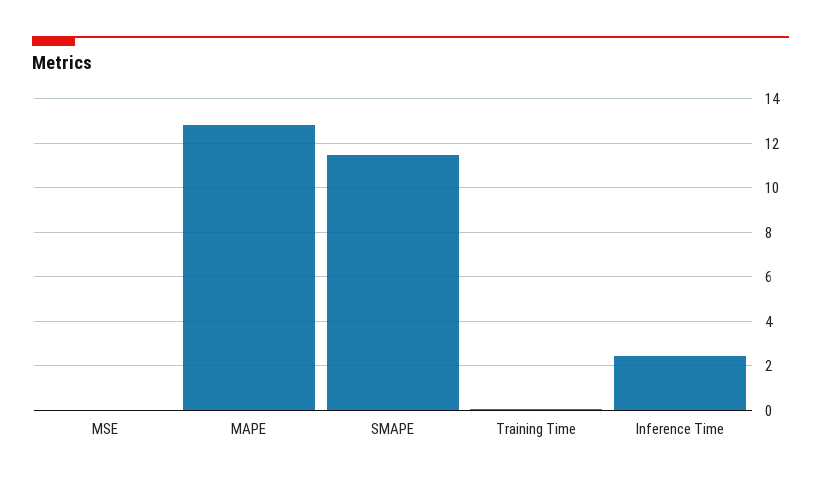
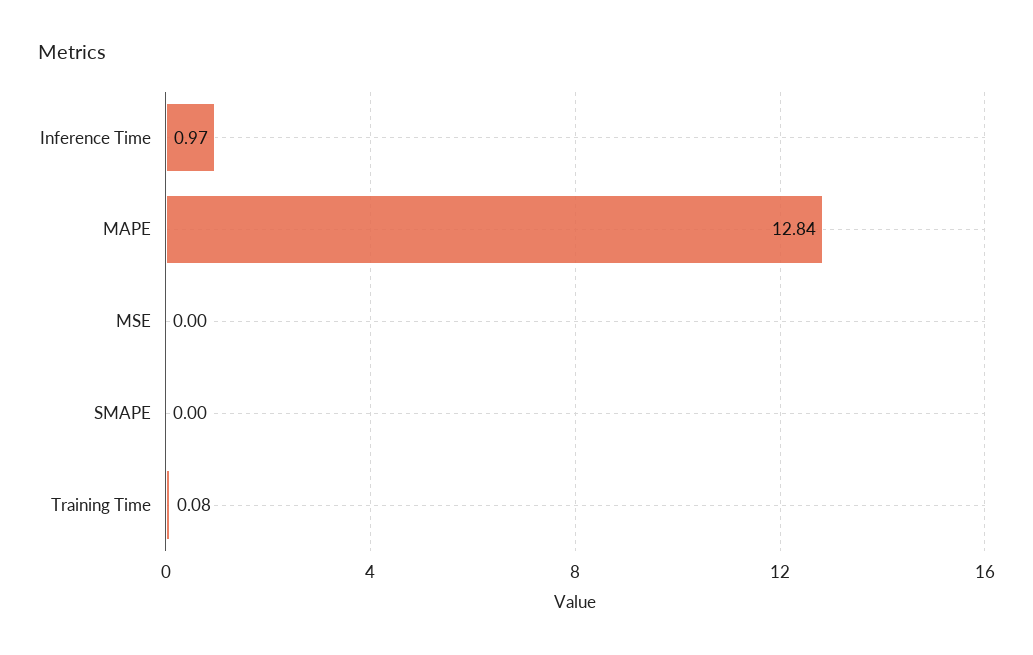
  {
    "MSE": 0,
    "MAPE": 12.84,
-   "SMAPE": 11.5,
+   "SMAPE": 0,
    "Training Time": 0.08,
-   "Inference Time": 2.5
+   "Inference Time": 0.97
  }

